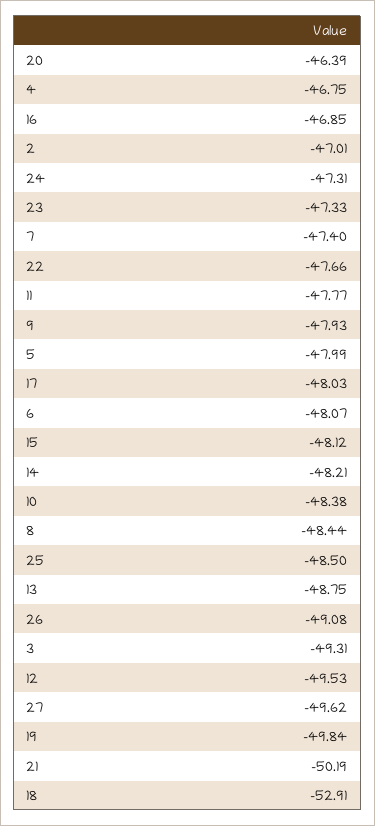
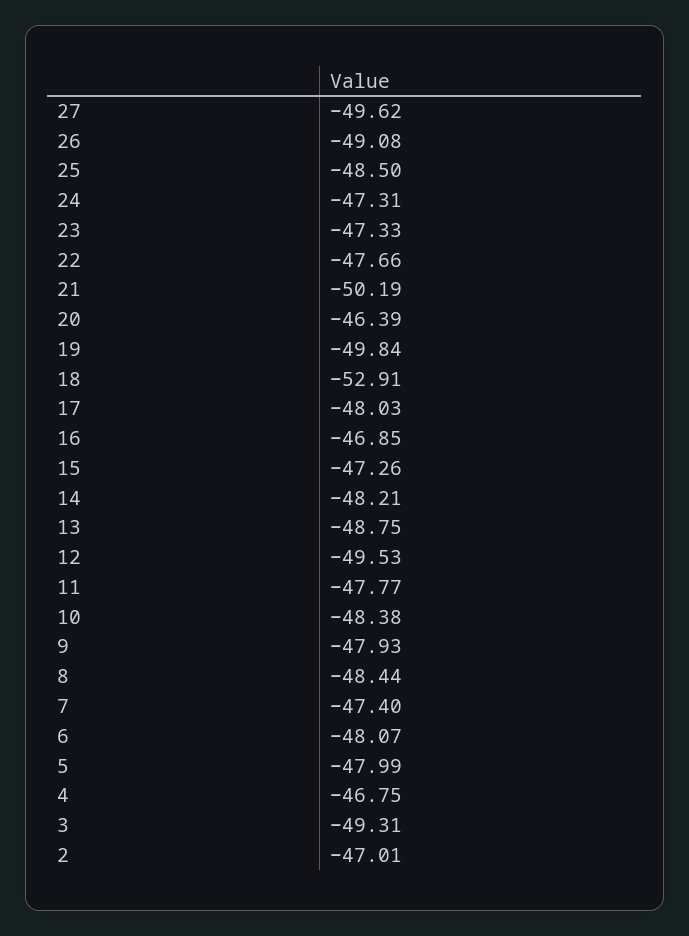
  {
    "20": -46.39,
    "4": -46.75,
    "16": -46.85,
    "2": -47.01,
    "24": -47.31,
    "23": -47.33,
    "7": -47.4,
    "22": -47.66,
    "11": -47.77,
    "9": -47.93,
    "5": -47.99,
    "17": -48.03,
    "6": -48.07,
-   "15": -48.12,
+   "15": -47.26,
    "14": -48.21,
    "10": -48.38,
    "8": -48.44,
    "25": -48.5,
    "13": -48.75,
    "26": -49.08,
    "3": -49.31,
    "12": -49.53,
    "27": -49.62,
    "19": -49.84,
    "21": -50.19,
    "18": -52.91
  }

